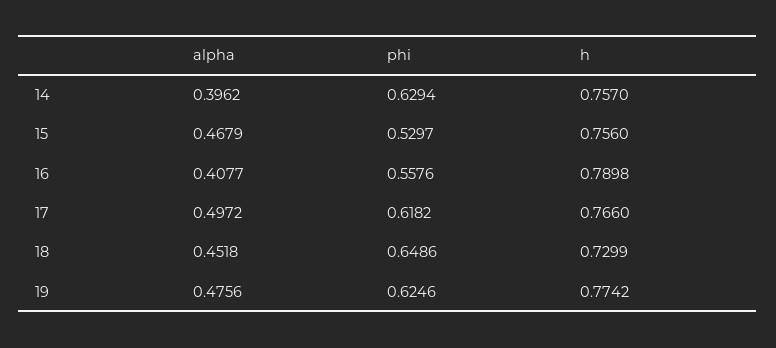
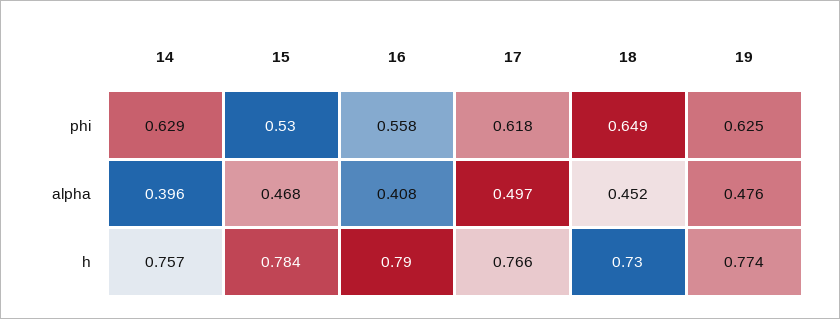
  {
    "alpha": {
      "14": 0.3962,
      "15": 0.4679,
      "16": 0.4077,
      "17": 0.4972,
      "18": 0.4518,
      "19": 0.4756
    },
    "phi": {
      "14": 0.6294,
      "15": 0.5297,
      "16": 0.5576,
      "17": 0.6182,
      "18": 0.6486,
      "19": 0.6246
    },
    "h": {
      "14": 0.757,
-     "15": 0.756,
+     "15": 0.784,
      "16": 0.7898,
      "17": 0.766,
      "18": 0.7299,
      "19": 0.7742
    }
  }

